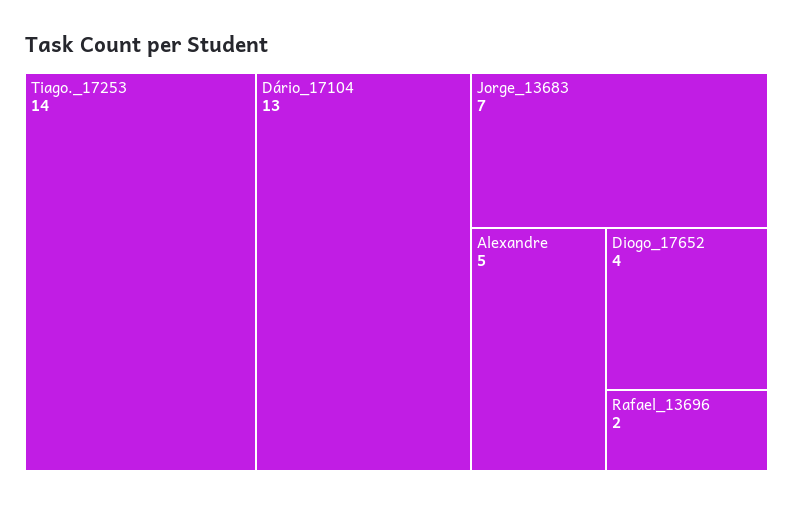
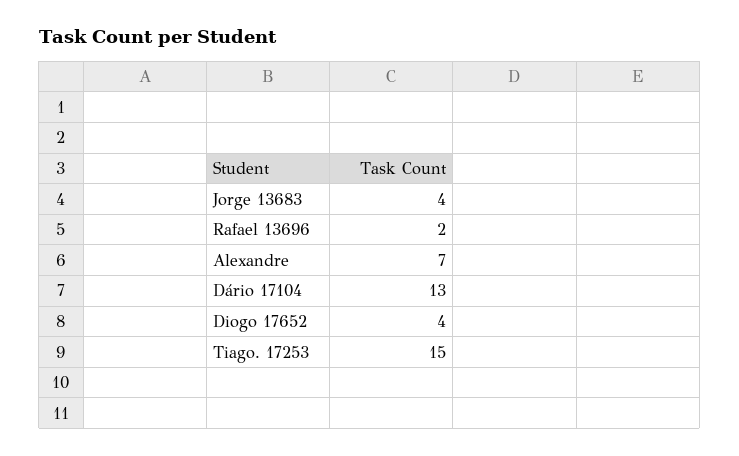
  {
-   "Tiago._17253": 14,
+   "Tiago._17253": 15,
    "Dário_17104": 13,
-   "Jorge_13683": 7,
+   "Jorge_13683": 4,
-   "Alexandre": 5,
+   "Alexandre": 7,
    "Diogo_17652": 4,
    "Rafael_13696": 2
  }

